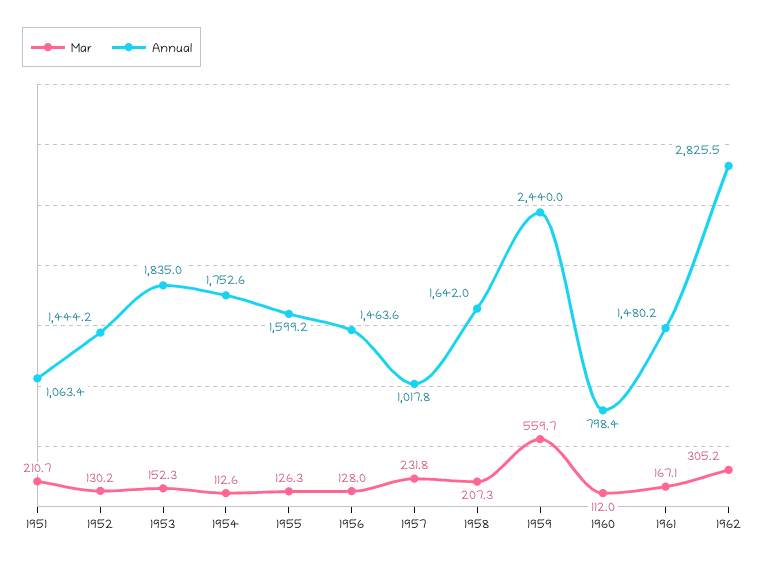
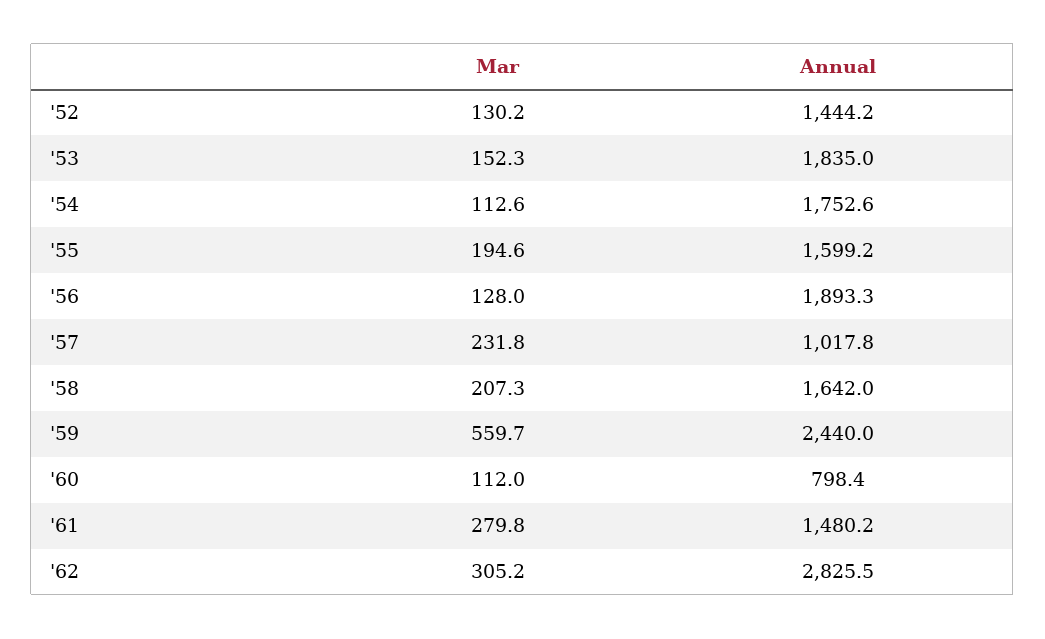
  {
    "Mar": {
-     "1951": 210.7,
      "1952": 130.2,
      "1953": 152.3,
      "1954": 112.6,
-     "1955": 126.3,
+     "1955": 194.6,
      "1956": 128,
      "1957": 231.8,
      "1958": 207.3,
      "1959": 559.7,
      "1960": 112,
-     "1961": 167.1,
+     "1961": 279.8,
      "1962": 305.2
    },
    "Annual": {
-     "1951": 1063.4,
      "1952": 1444.2,
      "1953": 1835,
      "1954": 1752.6,
      "1955": 1599.2,
-     "1956": 1463.6,
+     "1956": 1893.3,
      "1957": 1017.8,
      "1958": 1642,
      "1959": 2440,
      "1960": 798.4,
      "1961": 1480.2,
      "1962": 2825.5
    }
  }

